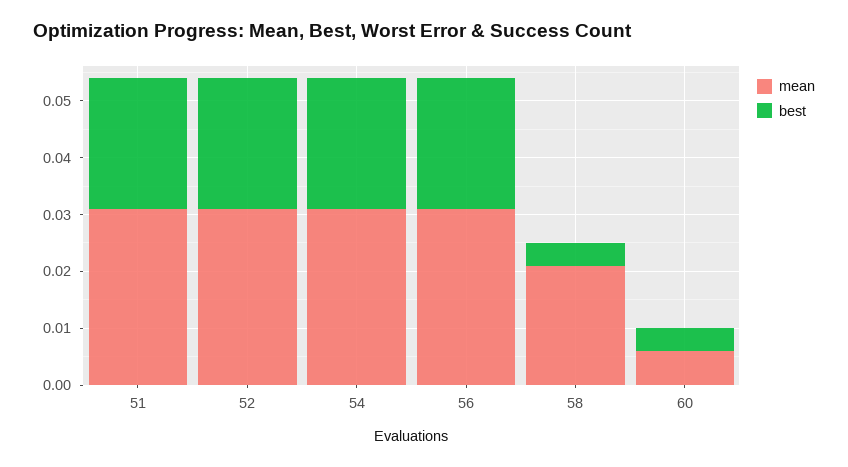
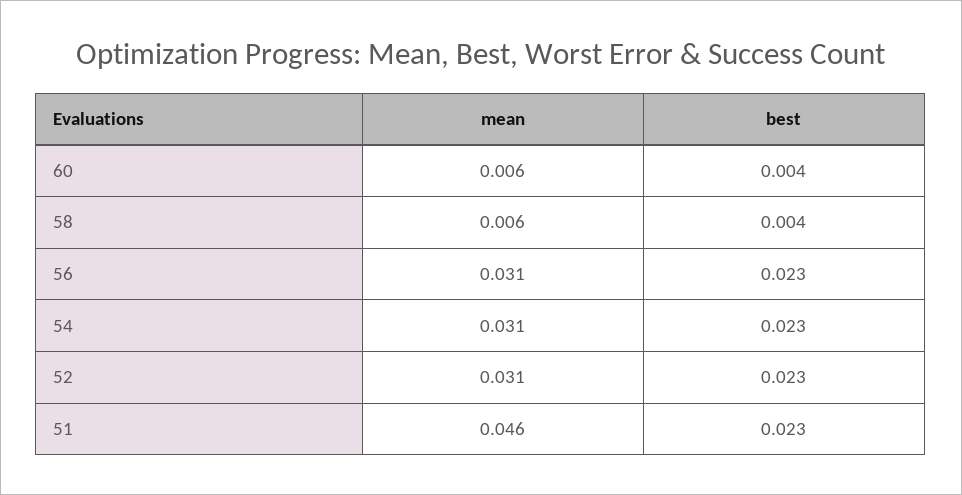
  {
    "mean": {
-     "51": 0.03,
+     "51": 0.046,
      "52": 0.031,
      "54": 0.031,
      "56": 0.031,
-     "58": 0.02,
+     "58": 0.006,
      "60": 0.006
    },
    "best": {
      "51": 0.023,
      "52": 0.023,
      "54": 0.023,
      "56": 0.023,
      "58": 0.004,
      "60": 0.004
    }
  }

